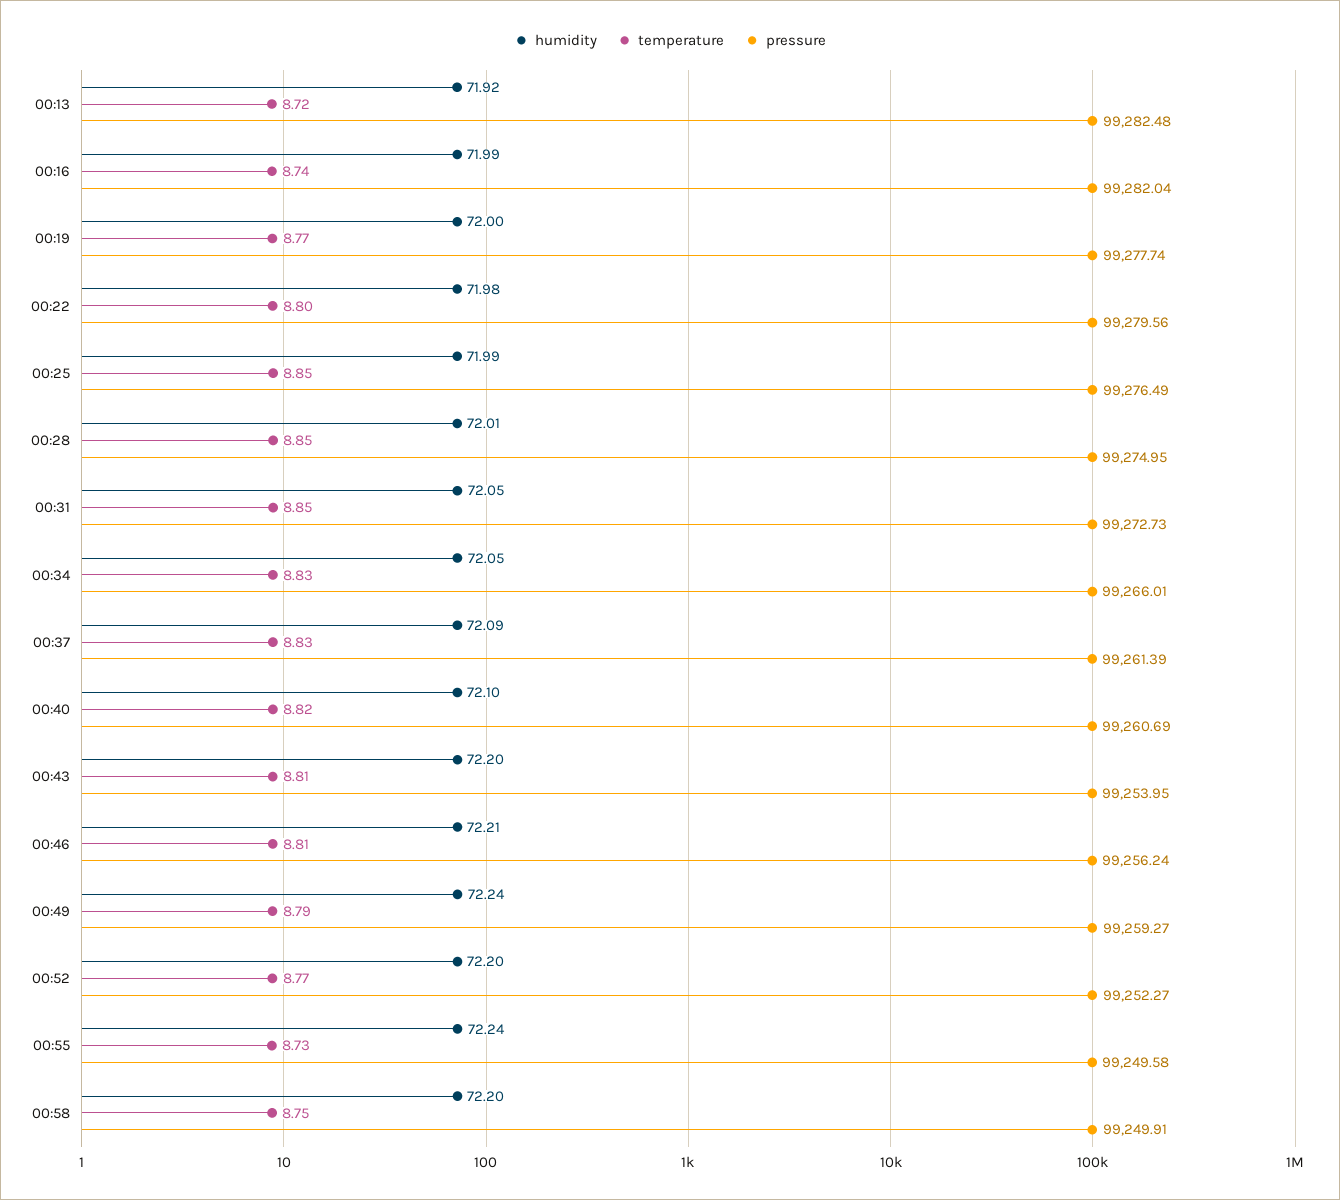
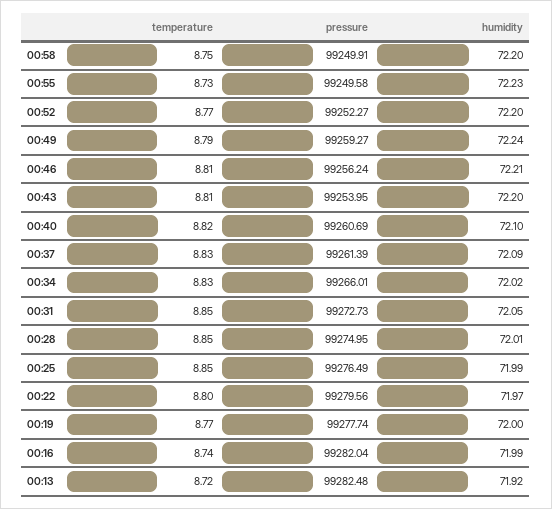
  {
    "humidity": {
      "00:13": 71.92,
      "00:16": 71.99,
      "00:19": 72,
-     "00:22": 71.98,
+     "00:22": 71.97,
      "00:25": 71.99,
      "00:28": 72.01,
      "00:31": 72.05,
-     "00:34": 72.05,
+     "00:34": 72.02,
      "00:37": 72.09,
      "00:40": 72.1,
      "00:43": 72.2,
      "00:46": 72.21,
      "00:49": 72.24,
      "00:52": 72.2,
-     "00:55": 72.24,
+     "00:55": 72.23,
      "00:58": 72.2
    },
    "temperature": {
      "00:13": 8.72,
      "00:16": 8.74,
      "00:19": 8.77,
      "00:22": 8.8,
      "00:25": 8.85,
      "00:28": 8.85,
      "00:31": 8.85,
      "00:34": 8.83,
      "00:37": 8.83,
      "00:40": 8.82,
      "00:43": 8.81,
      "00:46": 8.81,
      "00:49": 8.79,
      "00:52": 8.77,
      "00:55": 8.73,
      "00:58": 8.75
    },
    "pressure": {
      "00:13": 99282.48,
      "00:16": 99282.04,
      "00:19": 99277.74,
      "00:22": 99279.56,
      "00:25": 99276.49,
      "00:28": 99274.95,
      "00:31": 99272.73,
      "00:34": 99266.01,
      "00:37": 99261.39,
      "00:40": 99260.69,
      "00:43": 99253.95,
      "00:46": 99256.24,
      "00:49": 99259.27,
      "00:52": 99252.27,
      "00:55": 99249.58,
      "00:58": 99249.91
    }
  }

